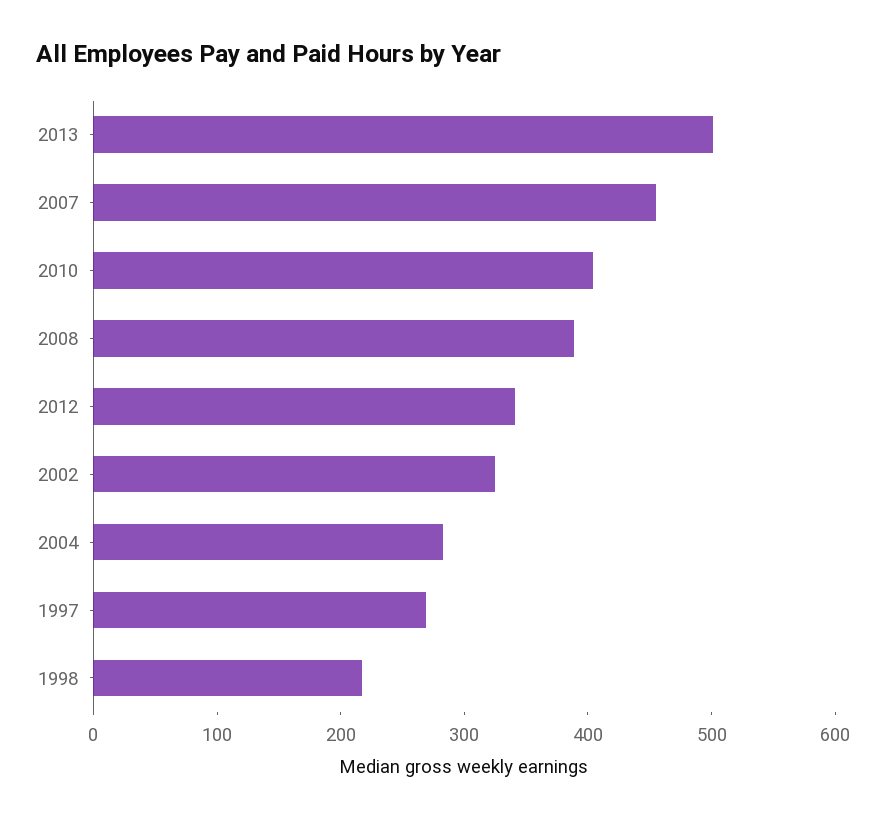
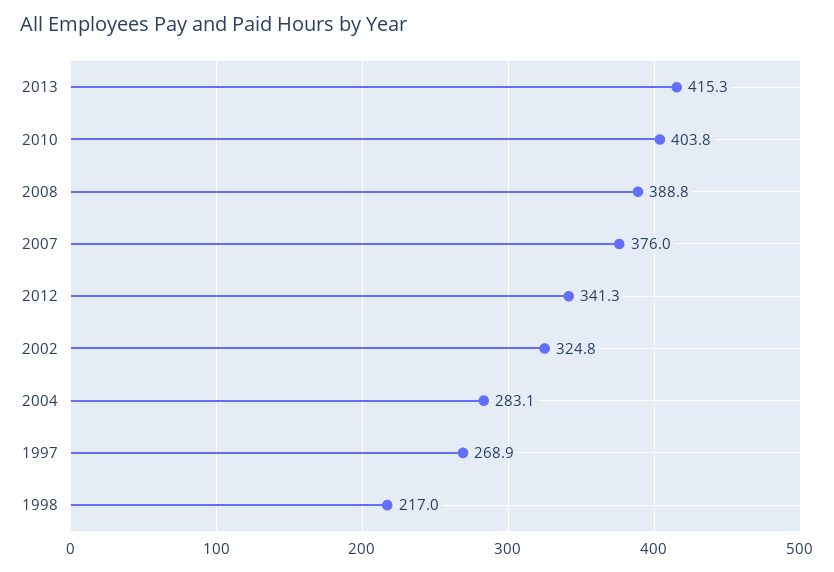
  {
-   "2013": 500,
+   "2013": 415.3,
-   "2007": 460,
+   "2007": 376,
    "2010": 403.8,
    "2008": 388.8,
    "2012": 341.3,
    "2002": 324.8,
    "2004": 283.1,
    "1997": 268.9,
    "1998": 217
  }

